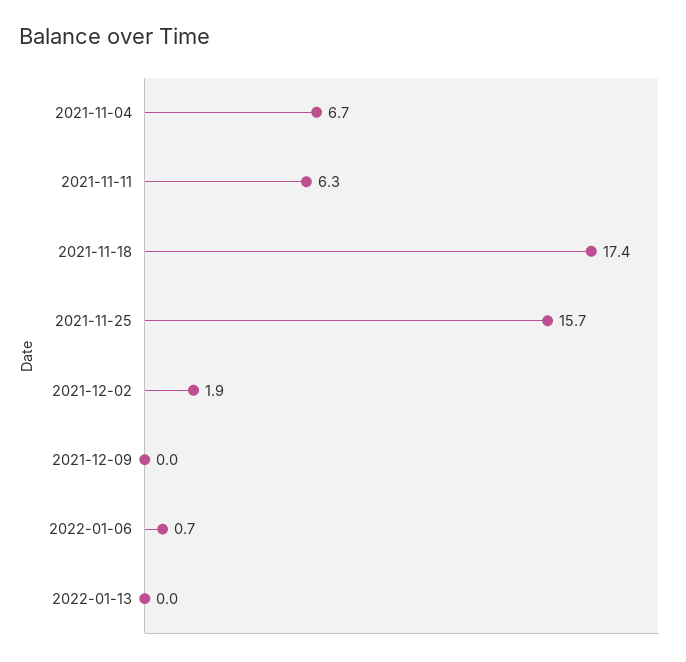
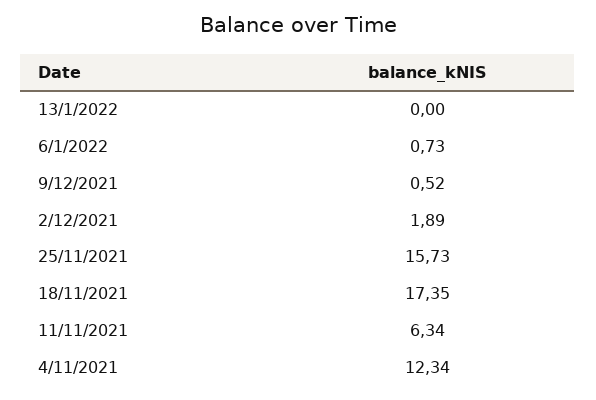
  {
-   "2021-11-04": 6.7,
+   "2021-11-04": 12.34,
    "2021-11-11": 6.34,
    "2021-11-18": 17.35,
    "2021-11-25": 15.73,
    "2021-12-02": 1.89,
-   "2021-12-09": 0,
+   "2021-12-09": 0.52,
    "2022-01-06": 0.73,
    "2022-01-13": 0
  }

